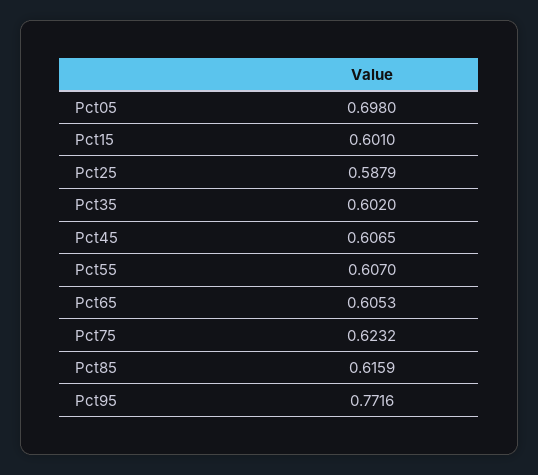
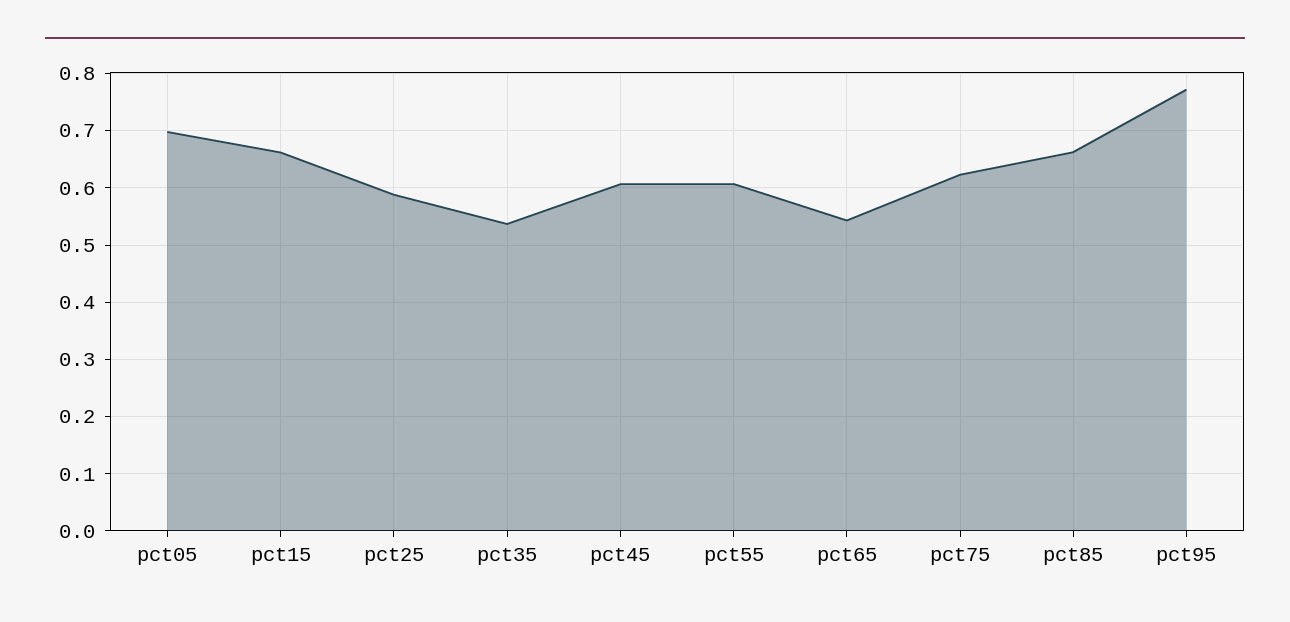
  {
    "Pct05": 0.698,
-   "Pct15": 0.601,
+   "Pct15": 0.66,
    "Pct25": 0.5879,
-   "Pct35": 0.602,
+   "Pct35": 0.54,
    "Pct45": 0.6065,
    "Pct55": 0.607,
-   "Pct65": 0.6053,
+   "Pct65": 0.54,
    "Pct75": 0.6232,
-   "Pct85": 0.6159,
+   "Pct85": 0.66,
    "Pct95": 0.7716
  }

